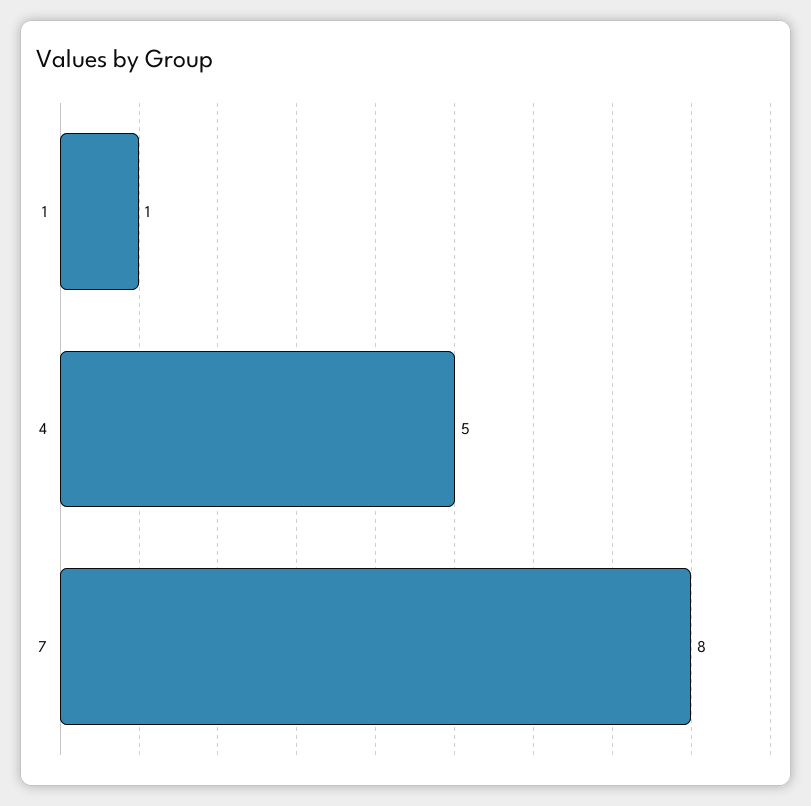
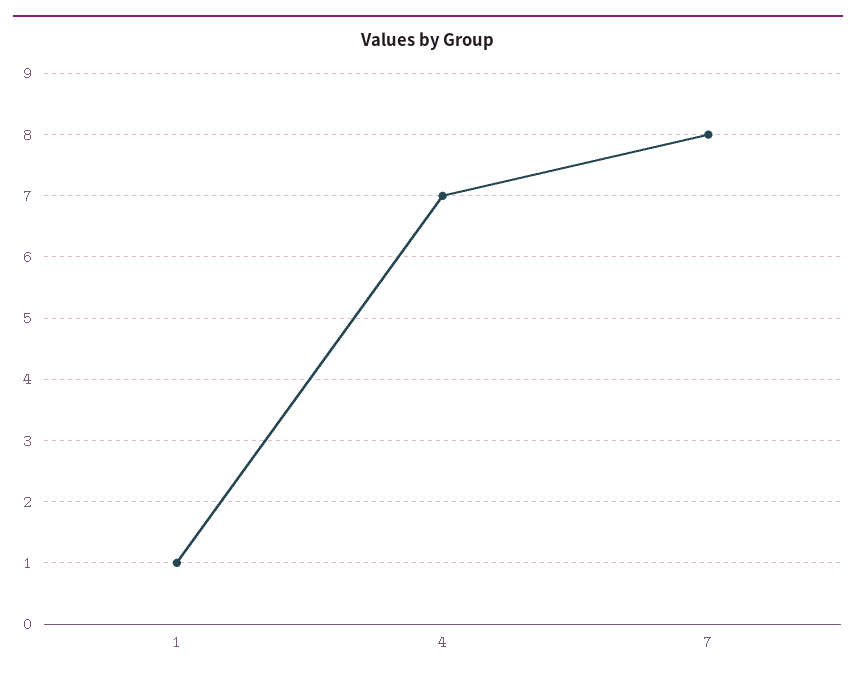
  {
    "1": 1,
-   "4": 5,
+   "4": 7,
    "7": 8
  }

